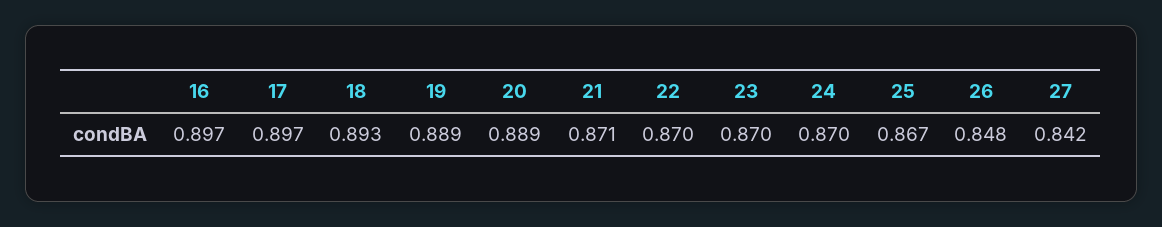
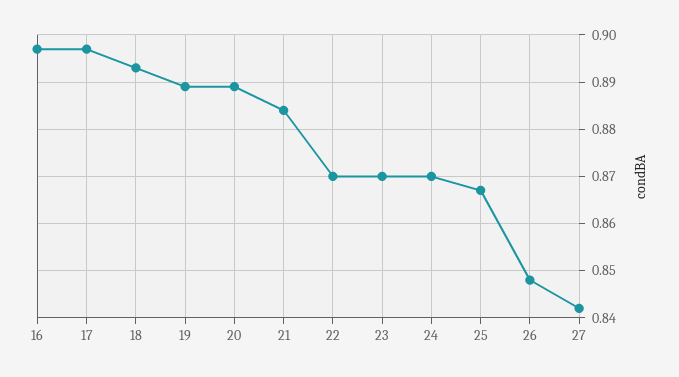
  {
    "16": 0.897,
    "17": 0.897,
    "18": 0.893,
    "19": 0.889,
    "20": 0.889,
-   "21": 0.871,
+   "21": 0.885,
    "22": 0.87,
    "23": 0.87,
    "24": 0.87,
    "25": 0.867,
    "26": 0.848,
    "27": 0.842
  }

